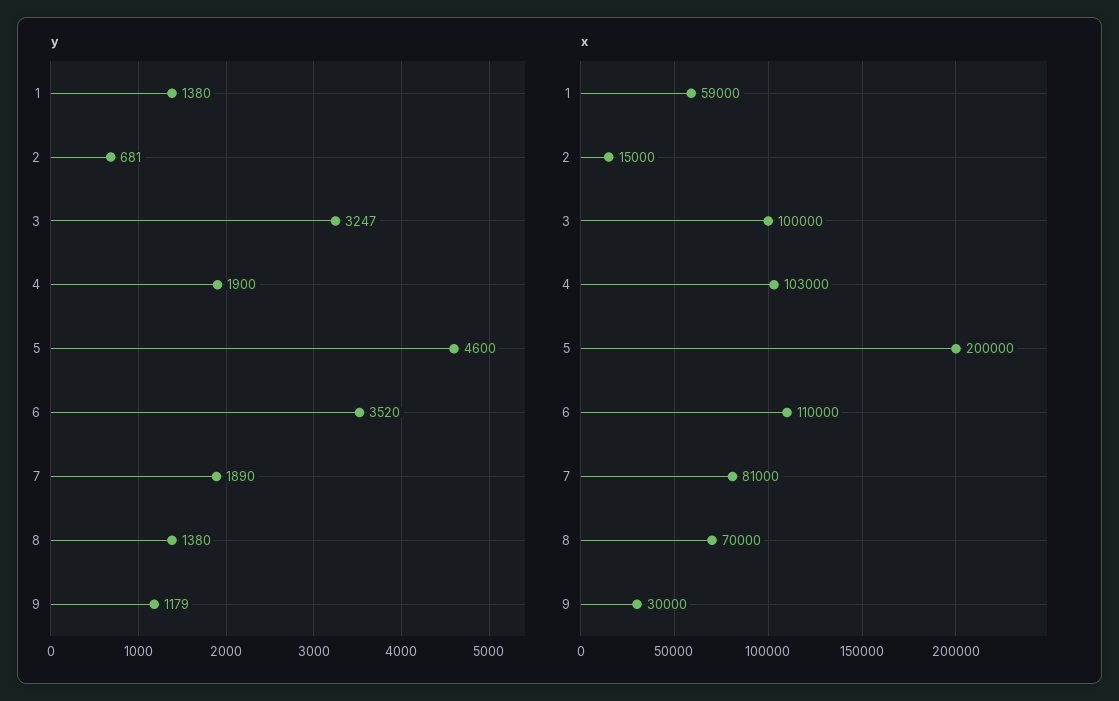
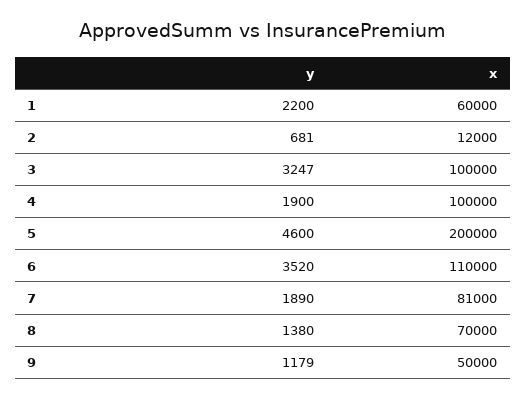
  {
    "y": {
-     "1": 1380,
+     "1": 2200,
      "2": 681,
      "3": 3247,
      "4": 1900,
      "5": 4600,
      "6": 3520,
      "7": 1890,
      "8": 1380,
      "9": 1179
    },
    "x": {
-     "1": 59000,
+     "1": 60000,
-     "2": 15000,
+     "2": 12000,
      "3": 100000,
-     "4": 103000,
+     "4": 100000,
      "5": 200000,
      "6": 110000,
      "7": 81000,
      "8": 70000,
-     "9": 30000
+     "9": 50000
    }
  }

